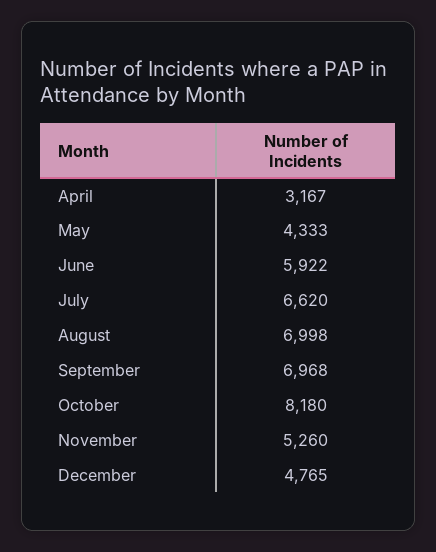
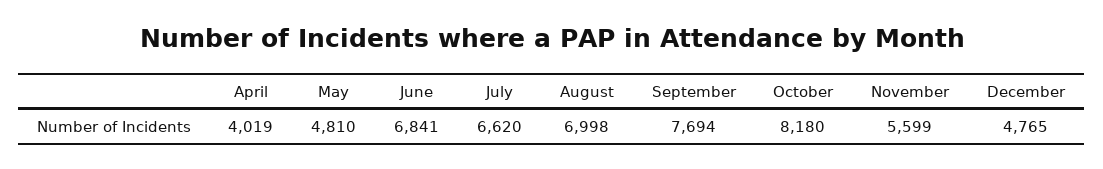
  {
-   "April": 3167,
+   "April": 4019,
-   "May": 4333,
+   "May": 4810,
-   "June": 5922,
+   "June": 6841,
    "July": 6620,
    "August": 6998,
-   "September": 6968,
+   "September": 7694,
    "October": 8180,
-   "November": 5260,
+   "November": 5599,
    "December": 4765
  }

